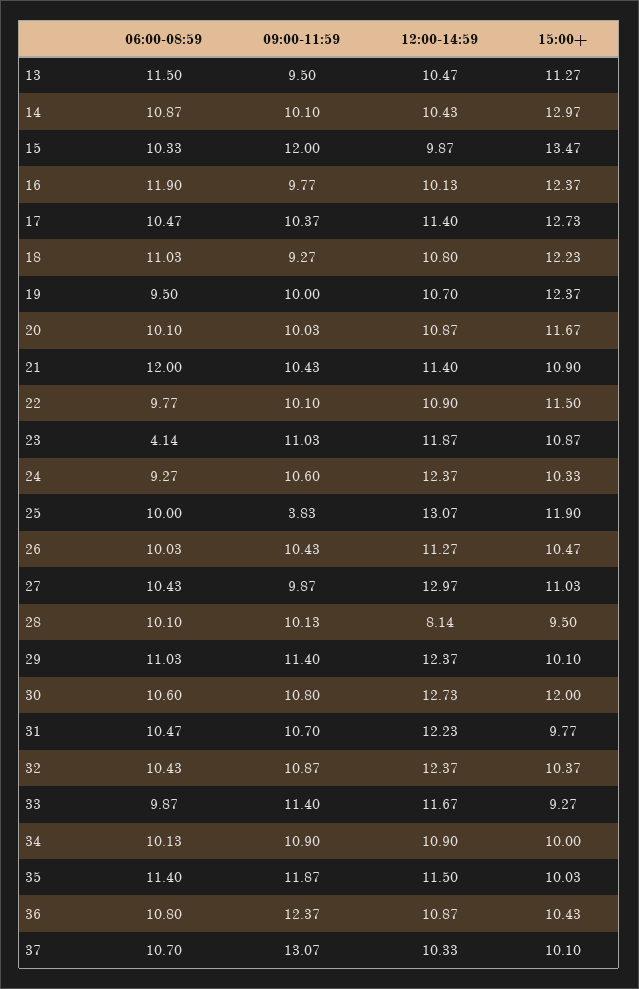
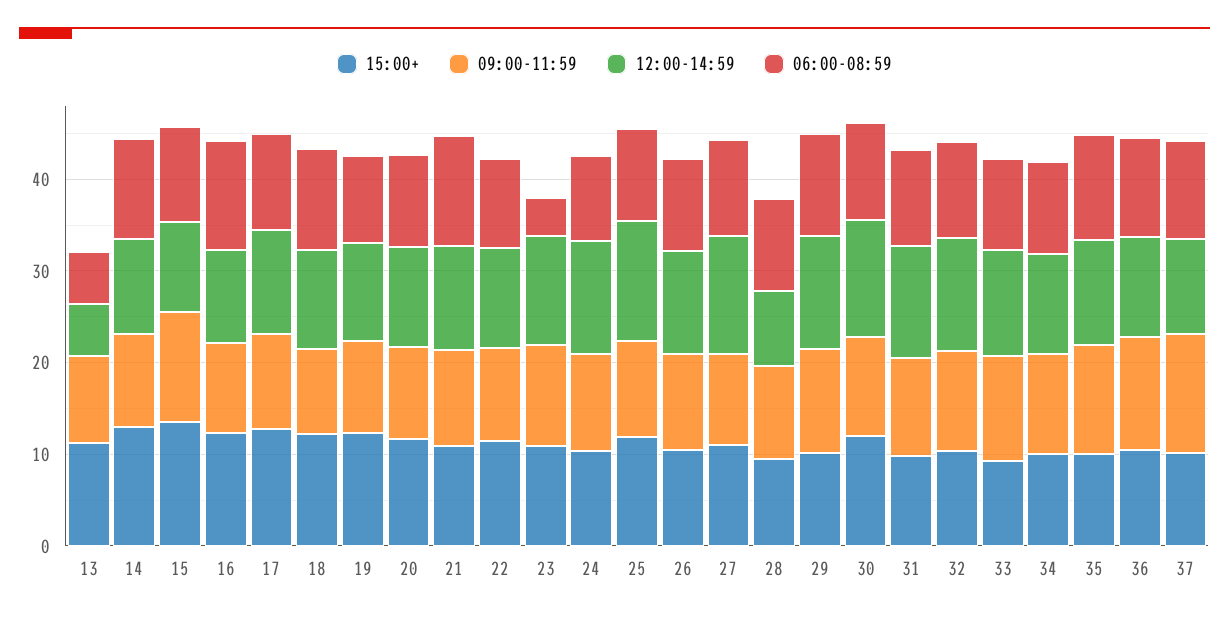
  {
    "06:00-08:59": {
-     "13": 11.5,
+     "13": 6,
      "14": 10.87,
      "15": 10.33,
      "16": 11.9,
      "17": 10.47,
      "18": 11.03,
      "19": 9.5,
      "20": 10.1,
      "21": 12,
      "22": 9.77,
      "23": 4.14,
      "24": 9.27,
      "25": 10,
      "26": 10.03,
      "27": 10.43,
      "28": 10.1,
      "29": 11.03,
      "30": 10.6,
      "31": 10.47,
      "32": 10.43,
      "33": 9.87,
      "34": 10.13,
      "35": 11.4,
      "36": 10.8,
      "37": 10.7
    },
    "09:00-11:59": {
      "13": 9.5,
      "14": 10.1,
      "15": 12,
      "16": 9.77,
      "17": 10.37,
      "18": 9.27,
      "19": 10,
      "20": 10.03,
      "21": 10.43,
      "22": 10.1,
      "23": 11.03,
      "24": 10.6,
-     "25": 3.83,
+     "25": 10,
      "26": 10.43,
      "27": 9.87,
      "28": 10.13,
      "29": 11.4,
      "30": 10.8,
      "31": 10.7,
      "32": 10.87,
      "33": 11.4,
      "34": 10.9,
      "35": 11.87,
      "36": 12.37,
      "37": 13.07
    },
    "12:00-14:59": {
-     "13": 10.47,
+     "13": 6,
      "14": 10.43,
      "15": 9.87,
      "16": 10.13,
      "17": 11.4,
      "18": 10.8,
      "19": 10.7,
      "20": 10.87,
      "21": 11.4,
      "22": 10.9,
      "23": 11.87,
      "24": 12.37,
      "25": 13.07,
      "26": 11.27,
      "27": 12.97,
      "28": 8.14,
      "29": 12.37,
      "30": 12.73,
      "31": 12.23,
      "32": 12.37,
      "33": 11.67,
      "34": 10.9,
      "35": 11.5,
      "36": 10.87,
      "37": 10.33
    },
    "15:00+": {
      "13": 11.27,
      "14": 12.97,
      "15": 13.47,
      "16": 12.37,
      "17": 12.73,
      "18": 12.23,
      "19": 12.37,
      "20": 11.67,
      "21": 10.9,
      "22": 11.5,
      "23": 10.87,
      "24": 10.33,
      "25": 11.9,
      "26": 10.47,
      "27": 11.03,
      "28": 9.5,
      "29": 10.1,
      "30": 12,
      "31": 9.77,
      "32": 10.37,
      "33": 9.27,
      "34": 10,
      "35": 10.03,
      "36": 10.43,
      "37": 10.1
    }
  }

